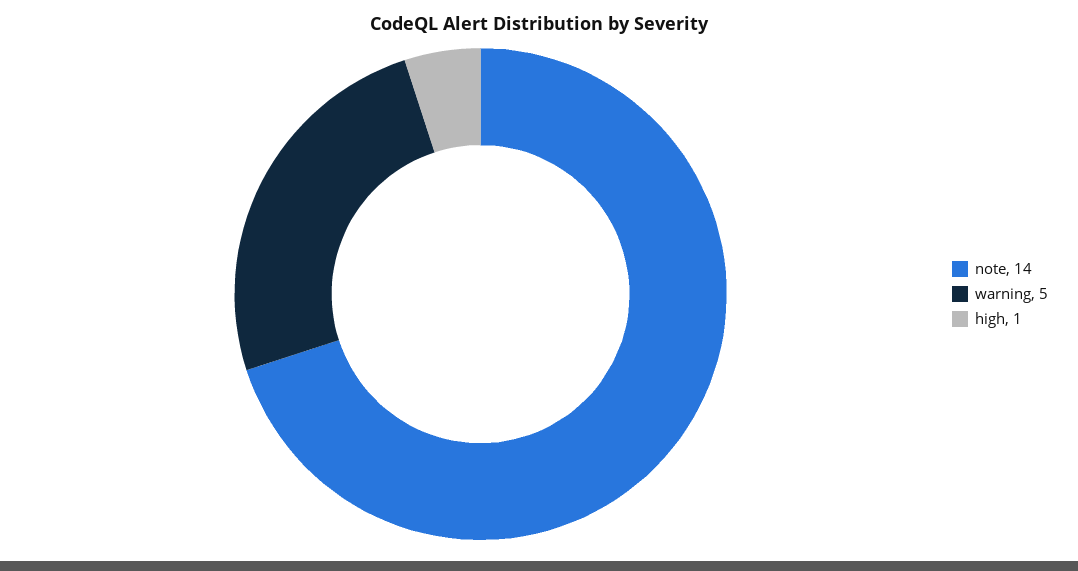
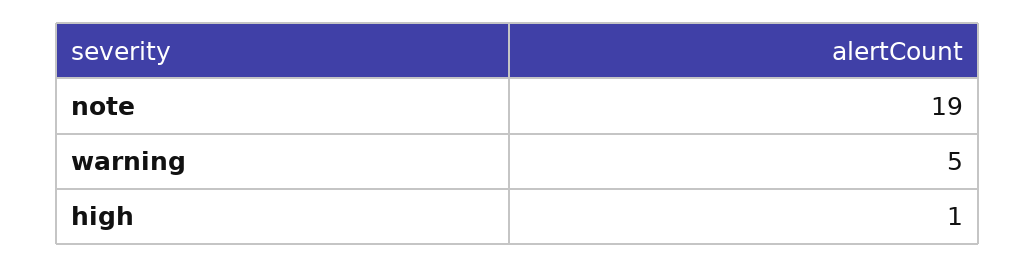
  {
-   "note": 14,
+   "note": 19,
    "warning": 5,
    "high": 1
  }

